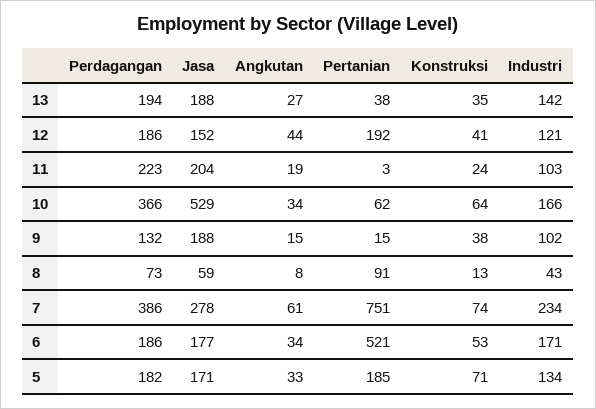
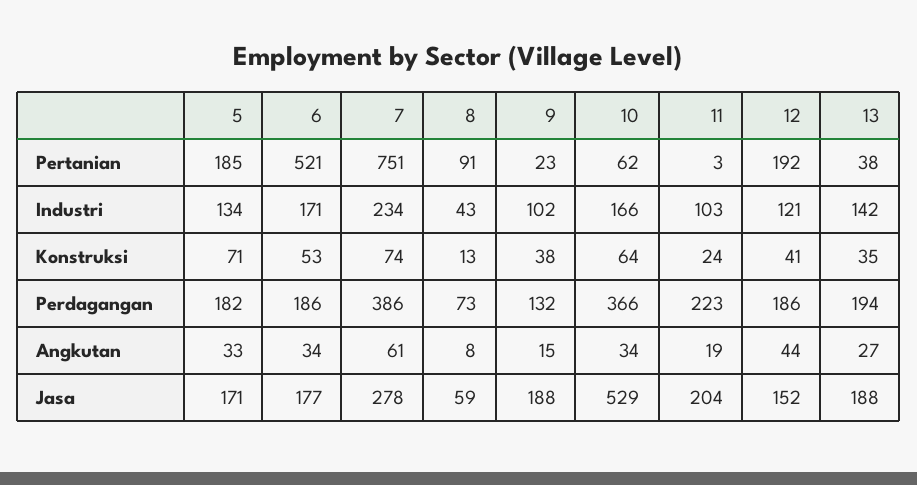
  {
    "Perdagangan": {
      "13": 194,
      "12": 186,
      "11": 223,
      "10": 366,
      "9": 132,
      "8": 73,
      "7": 386,
      "6": 186,
      "5": 182
    },
    "Jasa": {
      "13": 188,
      "12": 152,
      "11": 204,
      "10": 529,
      "9": 188,
      "8": 59,
      "7": 278,
      "6": 177,
      "5": 171
    },
    "Angkutan": {
      "13": 27,
      "12": 44,
      "11": 19,
      "10": 34,
      "9": 15,
      "8": 8,
      "7": 61,
      "6": 34,
      "5": 33
    },
    "Pertanian": {
      "13": 38,
      "12": 192,
      "11": 3,
      "10": 62,
-     "9": 15,
+     "9": 23,
      "8": 91,
      "7": 751,
      "6": 521,
      "5": 185
    },
    "Konstruksi": {
      "13": 35,
      "12": 41,
      "11": 24,
      "10": 64,
      "9": 38,
      "8": 13,
      "7": 74,
      "6": 53,
      "5": 71
    },
    "Industri": {
      "13": 142,
      "12": 121,
      "11": 103,
      "10": 166,
      "9": 102,
      "8": 43,
      "7": 234,
      "6": 171,
      "5": 134
    }
  }

